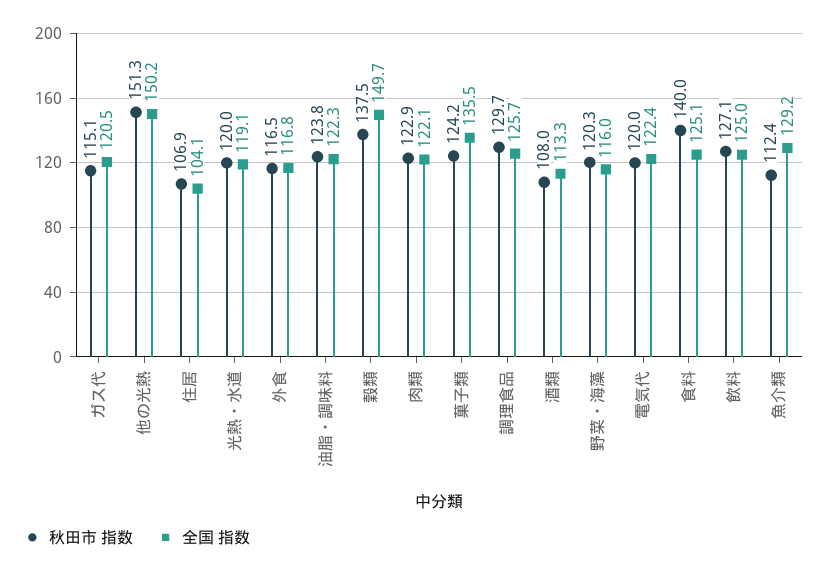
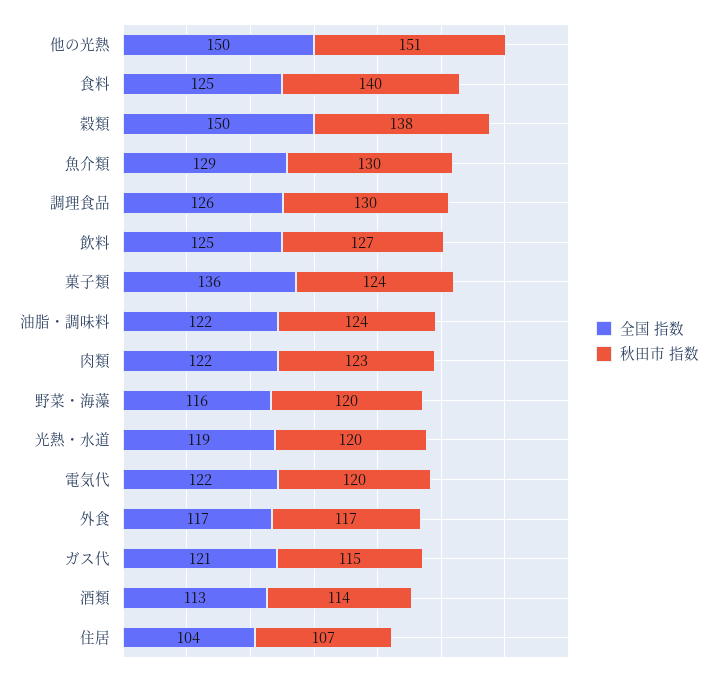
  {
    "秋田市 指数": {
      "ガス代": 115.1,
      "他の光熱": 151.3,
      "住居": 106.9,
      "光熱・水道": 120,
      "外食": 116.5,
      "油脂・調味料": 123.8,
      "穀類": 137.5,
      "肉類": 122.9,
      "菓子類": 124.2,
      "調理食品": 129.7,
-     "酒類": 108,
+     "酒類": 114,
      "野菜・海藻": 120.3,
      "電気代": 120,
      "食料": 140,
      "飲料": 127.1,
-     "魚介類": 112.4
+     "魚介類": 130
    },
    "全国 指数": {
      "ガス代": 120.5,
      "他の光熱": 150.2,
      "住居": 104.1,
      "光熱・水道": 119.1,
      "外食": 116.8,
      "油脂・調味料": 122.3,
      "穀類": 149.7,
      "肉類": 122.1,
      "菓子類": 135.5,
      "調理食品": 125.7,
      "酒類": 113.3,
      "野菜・海藻": 116,
      "電気代": 122.4,
      "食料": 125.1,
      "飲料": 125,
      "魚介類": 129.2
    }
  }

